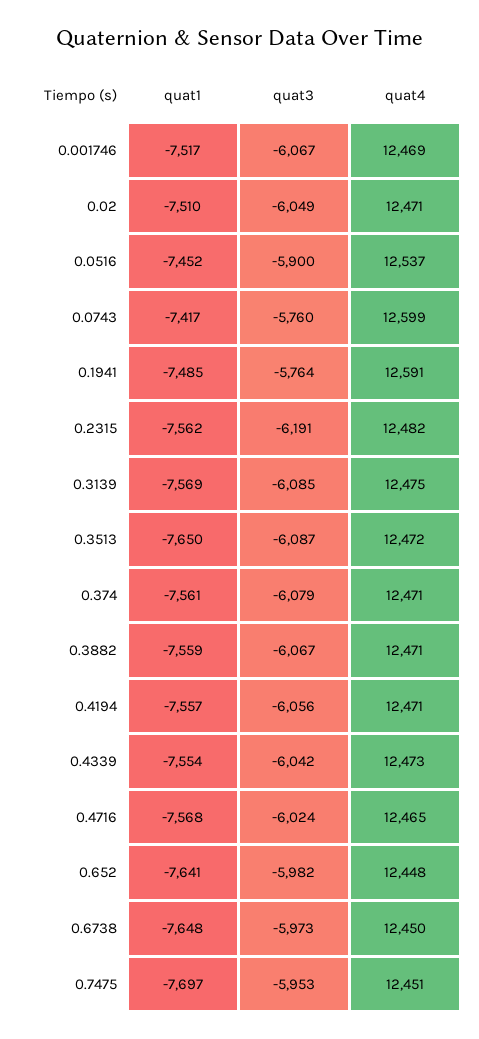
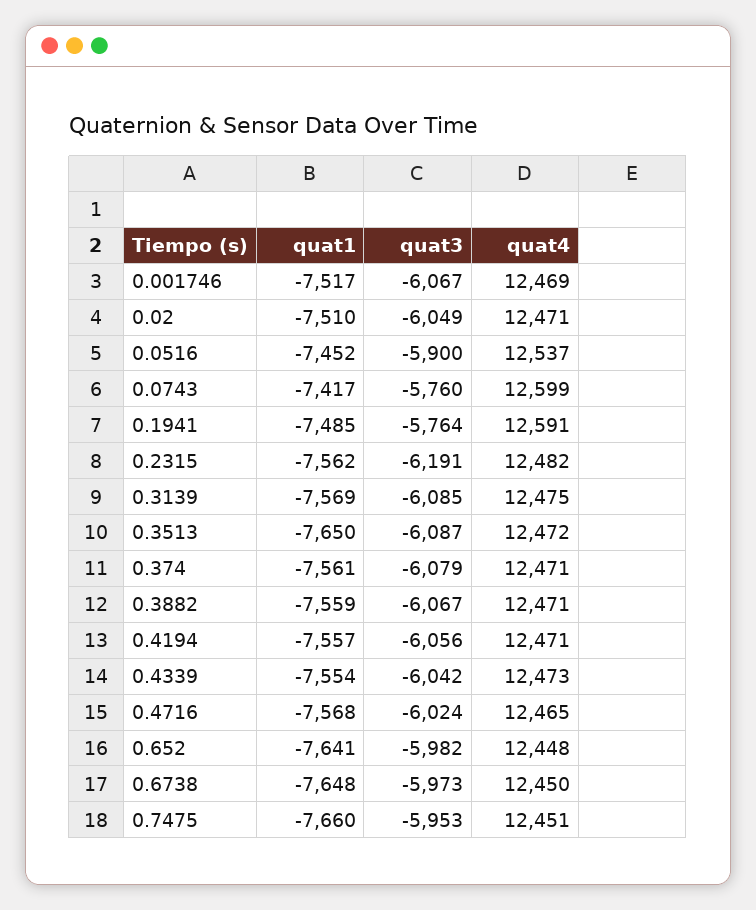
  {
    "quat1": {
      "0.001746": -7517,
      "0.02": -7510,
      "0.0516": -7452,
      "0.0743": -7417,
      "0.1941": -7485,
      "0.2315": -7562,
      "0.3139": -7569,
      "0.3513": -7650,
      "0.374": -7561,
      "0.3882": -7559,
      "0.4194": -7557,
      "0.4339": -7554,
      "0.4716": -7568,
      "0.652": -7641,
      "0.6738": -7648,
-     "0.7475": -7697
+     "0.7475": -7660
    },
    "quat3": {
      "0.001746": -6067,
      "0.02": -6049,
      "0.0516": -5900,
      "0.0743": -5760,
      "0.1941": -5764,
      "0.2315": -6191,
      "0.3139": -6085,
      "0.3513": -6087,
      "0.374": -6079,
      "0.3882": -6067,
      "0.4194": -6056,
      "0.4339": -6042,
      "0.4716": -6024,
      "0.652": -5982,
      "0.6738": -5973,
      "0.7475": -5953
    },
    "quat4": {
      "0.001746": 12469,
      "0.02": 12471,
      "0.0516": 12537,
      "0.0743": 12599,
      "0.1941": 12591,
      "0.2315": 12482,
      "0.3139": 12475,
      "0.3513": 12472,
      "0.374": 12471,
      "0.3882": 12471,
      "0.4194": 12471,
      "0.4339": 12473,
      "0.4716": 12465,
      "0.652": 12448,
      "0.6738": 12450,
      "0.7475": 12451
    }
  }

